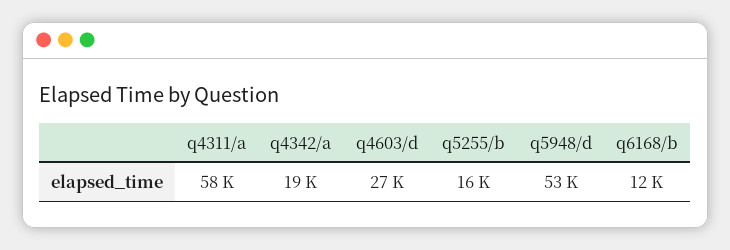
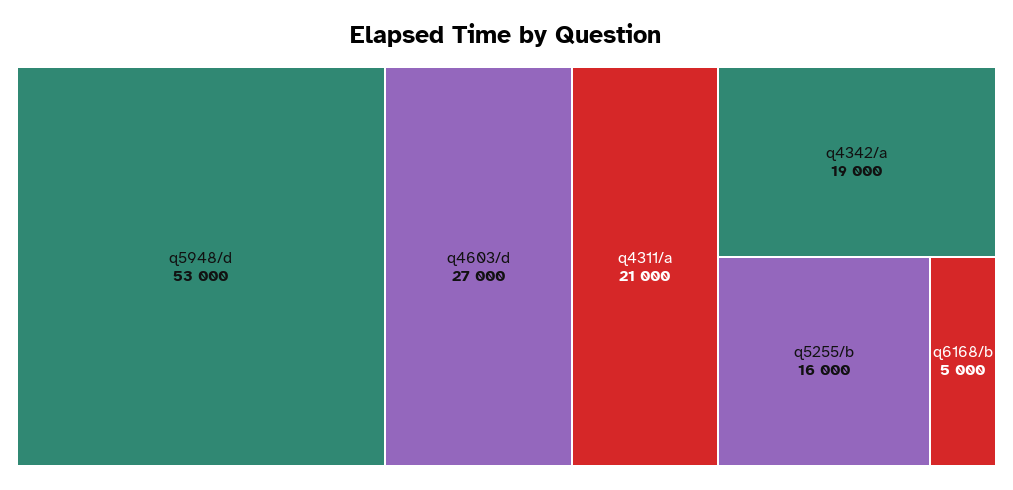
  {
-   "q4311/a": 58000,
+   "q4311/a": 21000,
    "q4342/a": 19000,
    "q4603/d": 27000,
    "q5255/b": 16000,
    "q5948/d": 53000,
-   "q6168/b": 12000
+   "q6168/b": 5000
  }

